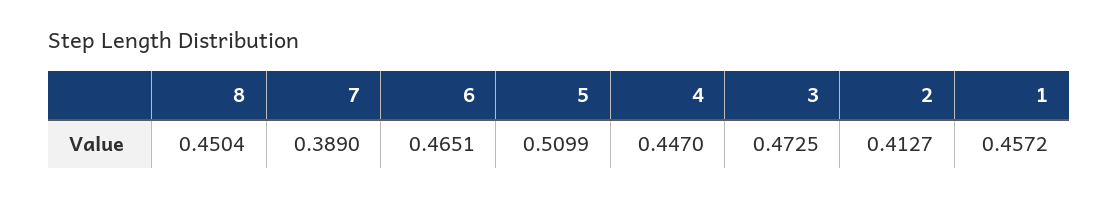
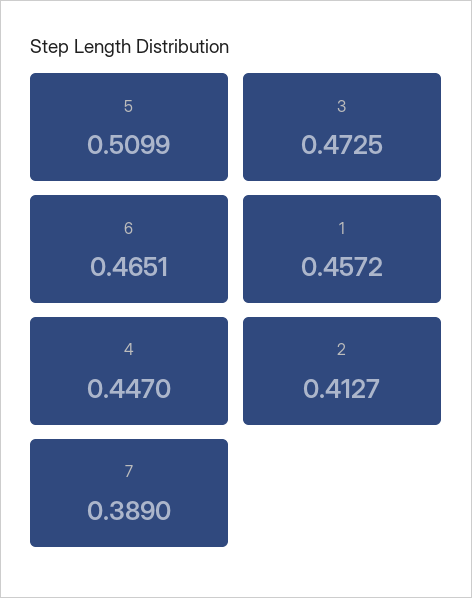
  {
-   "8": 0.4504,
    "7": 0.389,
    "6": 0.4651,
    "5": 0.5099,
    "4": 0.447,
    "3": 0.4725,
    "2": 0.4127,
    "1": 0.4572
  }

